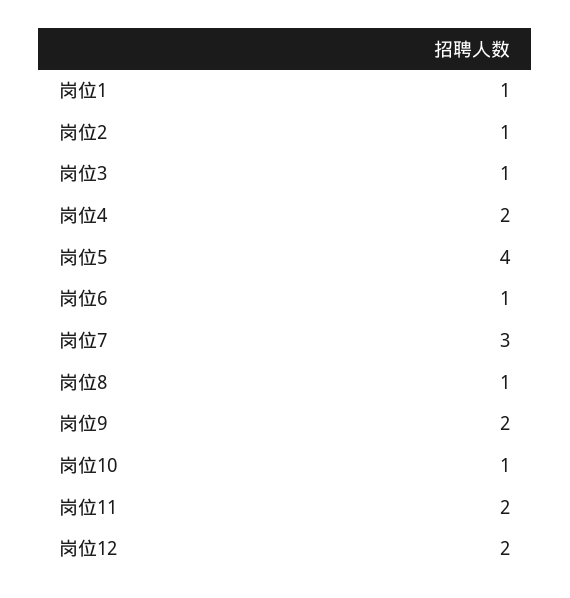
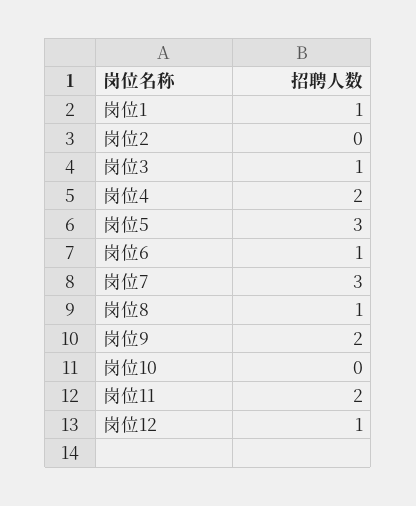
  {
    "岗位1": 1,
-   "岗位2": 1,
+   "岗位2": 0,
    "岗位3": 1,
    "岗位4": 2,
-   "岗位5": 4,
+   "岗位5": 3,
    "岗位6": 1,
    "岗位7": 3,
    "岗位8": 1,
    "岗位9": 2,
-   "岗位10": 1,
+   "岗位10": 0,
    "岗位11": 2,
-   "岗位12": 2
+   "岗位12": 1
  }

